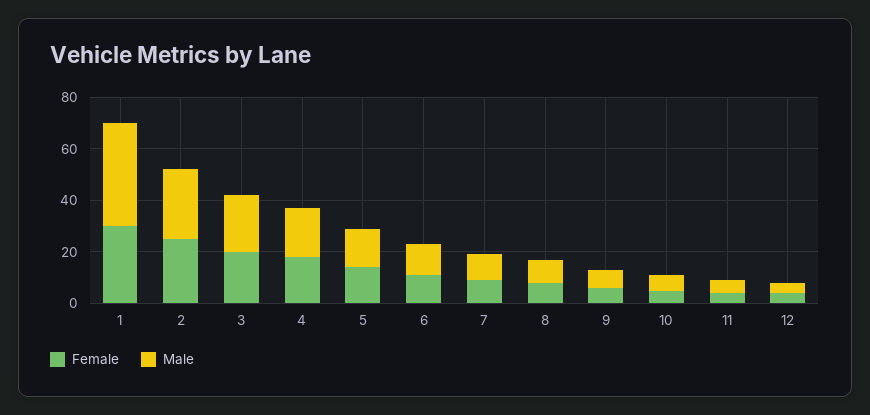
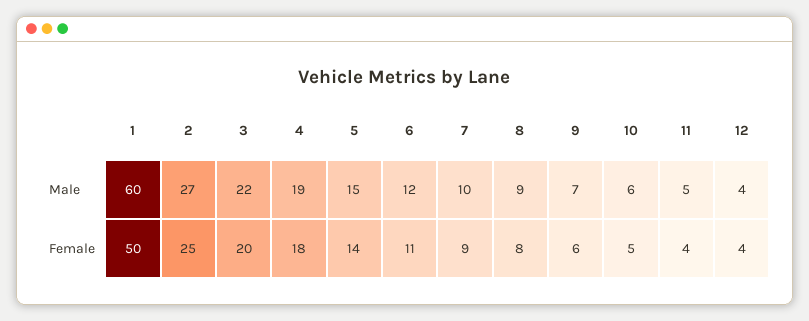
  {
    "Female": {
-     "1": 30,
+     "1": 50,
      "2": 25,
      "3": 20,
      "4": 18,
      "5": 14,
      "6": 11,
      "7": 9,
      "8": 8,
      "9": 6,
      "10": 5,
      "11": 4,
      "12": 4
    },
    "Male": {
-     "1": 40,
+     "1": 60,
      "2": 27,
      "3": 22,
      "4": 19,
      "5": 15,
      "6": 12,
      "7": 10,
      "8": 9,
      "9": 7,
      "10": 6,
      "11": 5,
      "12": 4
    }
  }

